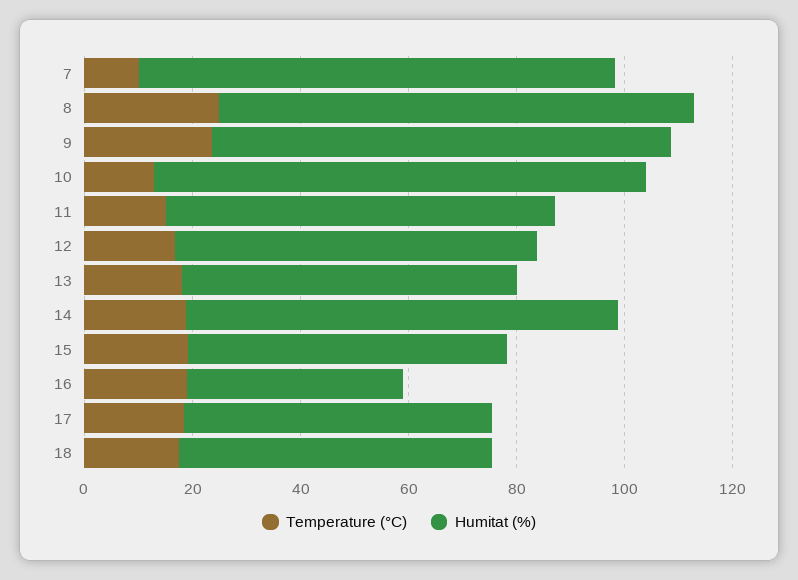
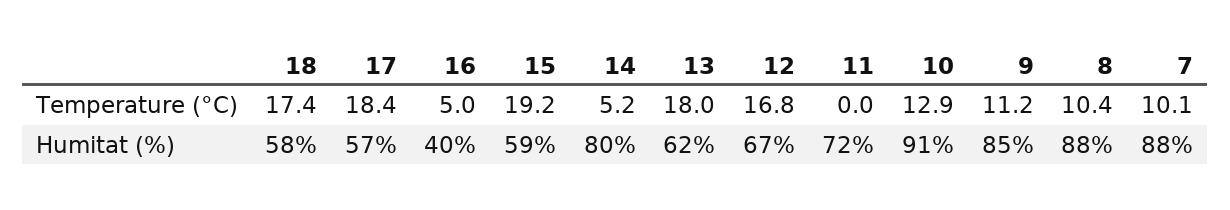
  {
    "Temperature (°C)": {
      "7": 10.1,
-     "8": 25,
+     "8": 10.4,
-     "9": 25,
+     "9": 11.2,
      "10": 12.9,
-     "11": 15,
+     "11": 0,
      "12": 16.8,
      "13": 18,
-     "14": 20,
+     "14": 5.2,
      "15": 19.2,
-     "16": 20,
+     "16": 5,
      "17": 18.4,
      "18": 17.4
    },
    "Humitat (%)": {
      "7": 88,
      "8": 88,
      "9": 85,
      "10": 91,
      "11": 72,
      "12": 67,
      "13": 62,
      "14": 80,
      "15": 59,
      "16": 40,
      "17": 57,
      "18": 58
    }
  }

